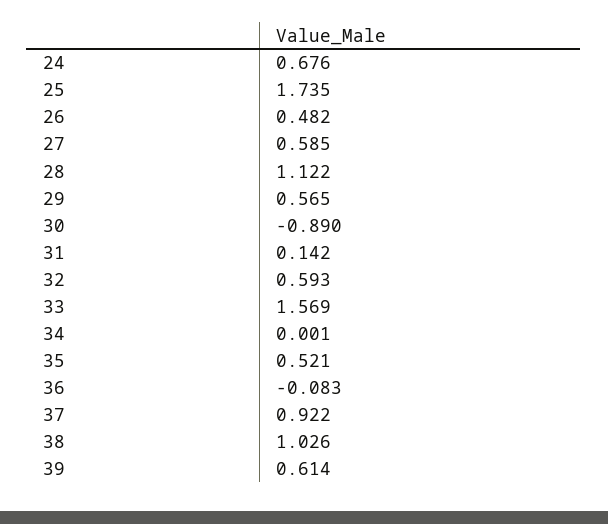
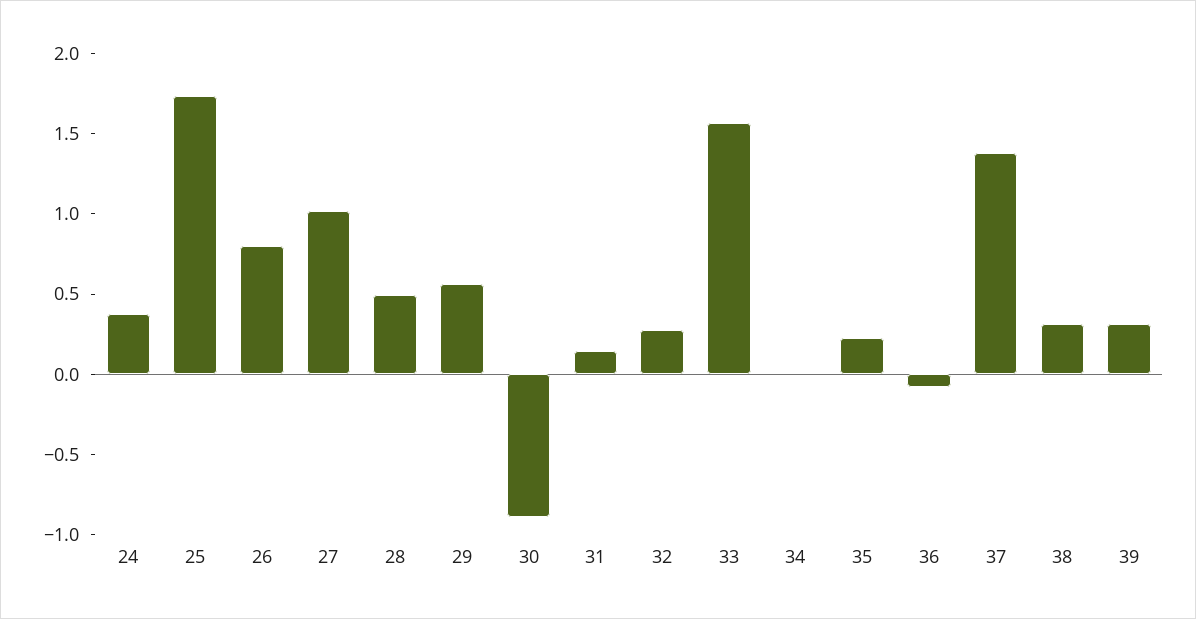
  {
-   "24": 0.676,
+   "24": 0.4,
    "25": 1.735,
-   "26": 0.482,
+   "26": 0.8,
-   "27": 0.585,
+   "27": 1,
-   "28": 1.122,
+   "28": 0.5,
    "29": 0.565,
    "30": -0.89,
    "31": 0.142,
-   "32": 0.593,
+   "32": 0.3,
    "33": 1.569,
    "34": 0.001,
-   "35": 0.521,
+   "35": 0.2,
    "36": -0.083,
-   "37": 0.922,
+   "37": 1.4,
-   "38": 1.026,
+   "38": 0.3,
-   "39": 0.614
+   "39": 0.3
  }

